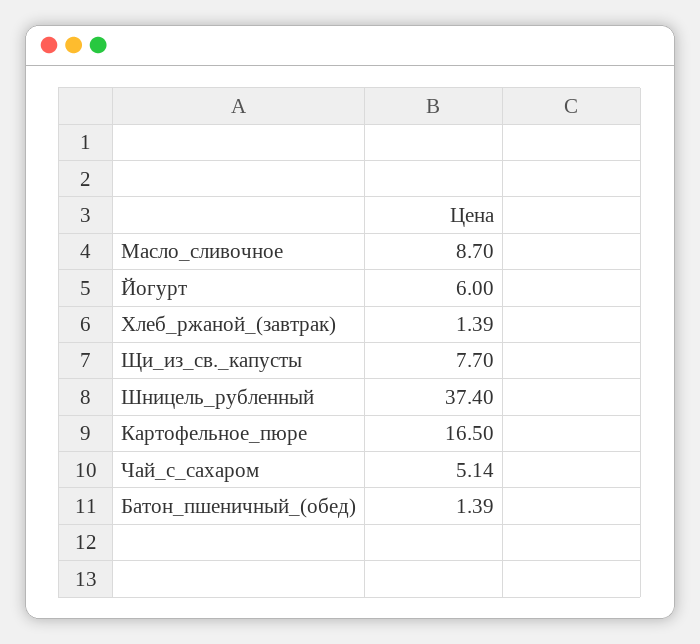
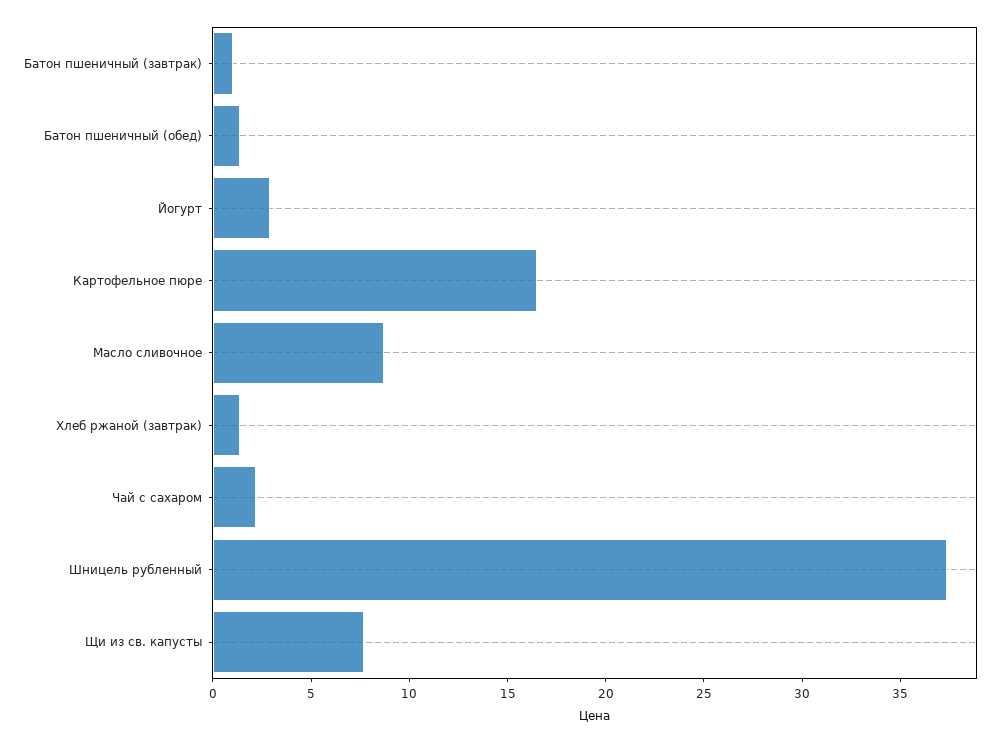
  {
    "Масло_сливочное": 8.7,
-   "Йогурт": 6,
+   "Йогурт": 3,
    "Хлеб_ржаной_(завтрак)": 1.39,
    "Щи_из_св._капусты": 7.7,
    "Шницель_рубленный": 37.4,
    "Картофельное_пюре": 16.5,
-   "Чай_с_сахаром": 5.14,
+   "Чай_с_сахаром": 2,
-   "Батон_пшеничный_(обед)": 1.39
+   "Батон_пшеничный_(обед)": 1.39,
+   "Батон пшеничный (завтрак)": 1
  }

